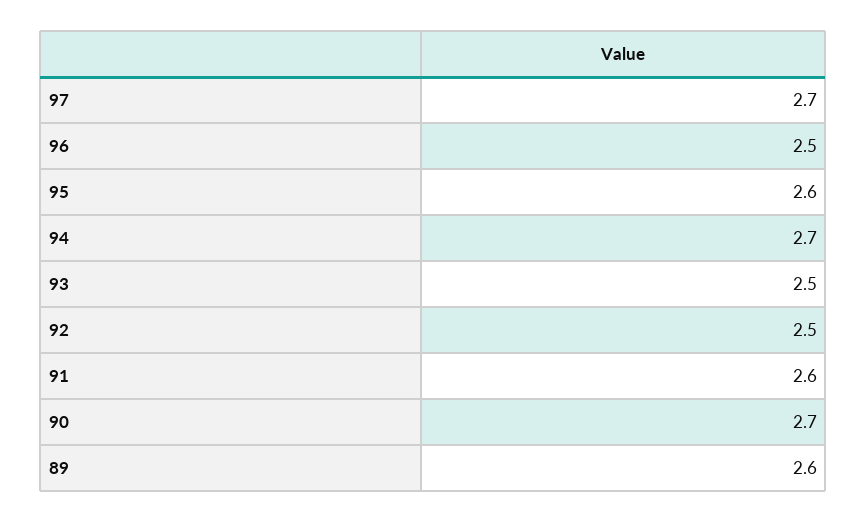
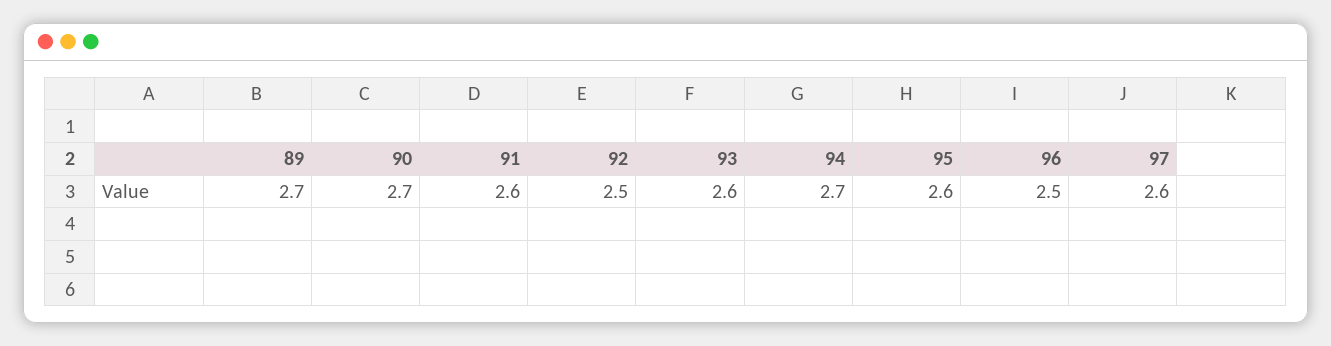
  {
-   "97": 2.7,
+   "97": 2.6,
    "96": 2.5,
    "95": 2.6,
    "94": 2.7,
-   "93": 2.5,
+   "93": 2.6,
    "92": 2.5,
    "91": 2.6,
    "90": 2.7,
-   "89": 2.6
+   "89": 2.7
  }

